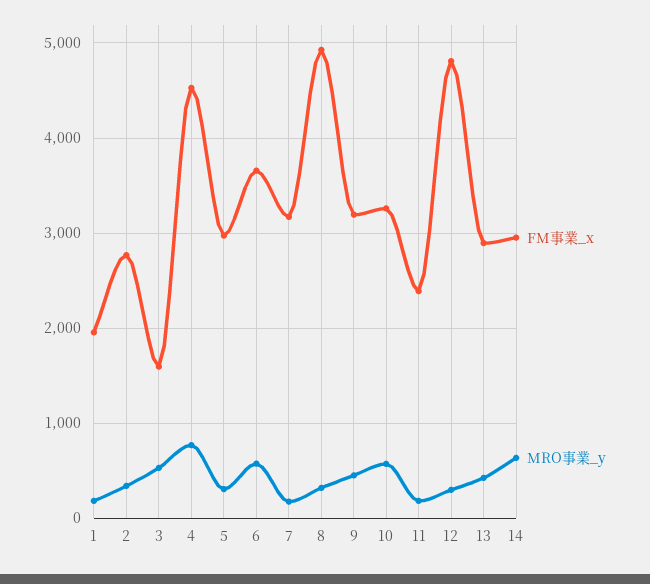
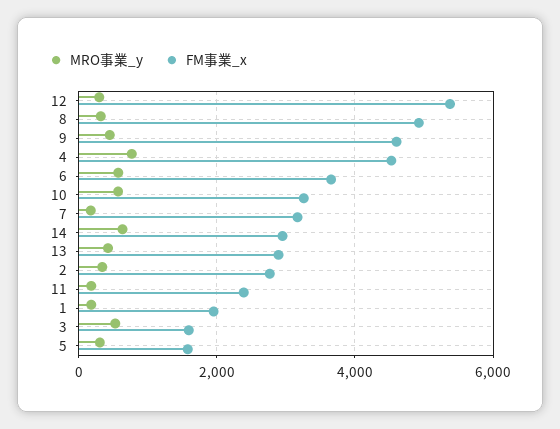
  {
    "FM事業_x": {
      "1": 2000,
      "2": 2800,
      "3": 1600,
      "4": 4500,
-     "5": 3000,
+     "5": 1600,
      "6": 3700,
      "7": 3200,
      "8": 4900,
-     "9": 3200,
+     "9": 4600,
      "10": 3300,
      "11": 2400,
-     "12": 4800,
+     "12": 5400,
      "13": 2900,
      "14": 3000
    },
    "MRO事業_y": {
      "1": 200,
      "2": 300,
      "3": 500,
      "4": 800,
      "5": 300,
      "6": 600,
      "7": 200,
      "8": 300,
      "9": 500,
      "10": 600,
      "11": 200,
      "12": 300,
      "13": 400,
      "14": 600
    }
  }

